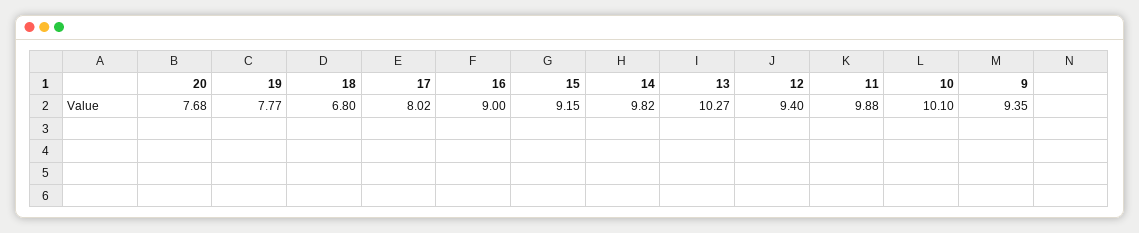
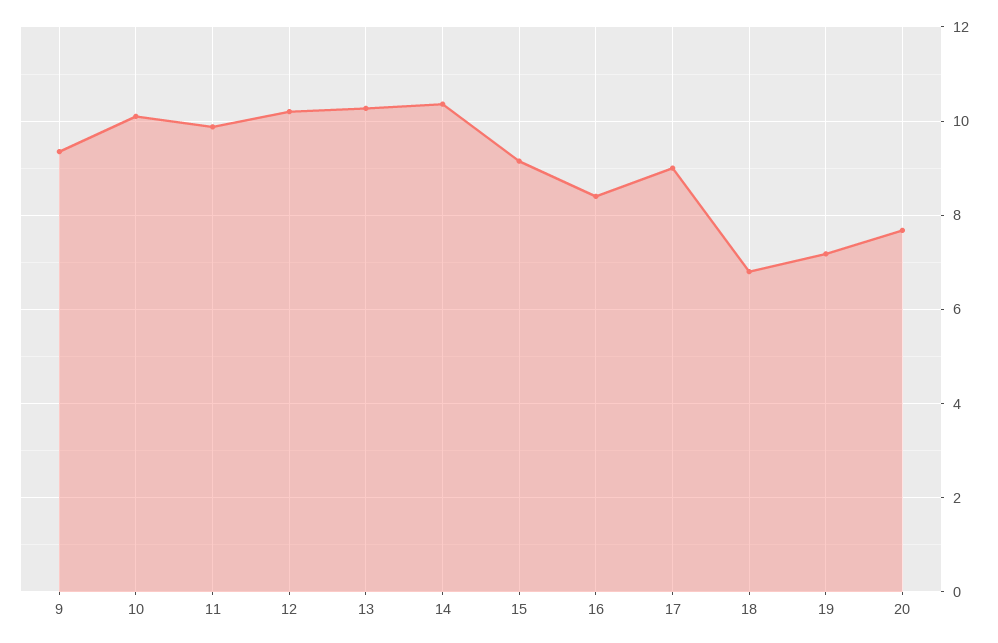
  {
    "20": 7.68,
-   "19": 7.77,
+   "19": 7.2,
    "18": 6.8,
-   "17": 8.02,
+   "17": 9,
-   "16": 9,
+   "16": 8.4,
    "15": 9.15,
-   "14": 9.82,
+   "14": 10.4,
    "13": 10.27,
-   "12": 9.4,
+   "12": 10.2,
    "11": 9.88,
    "10": 10.1,
    "9": 9.35
  }

